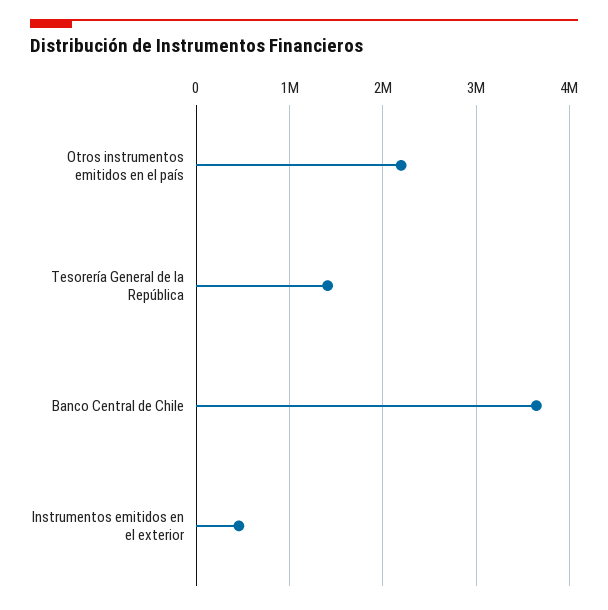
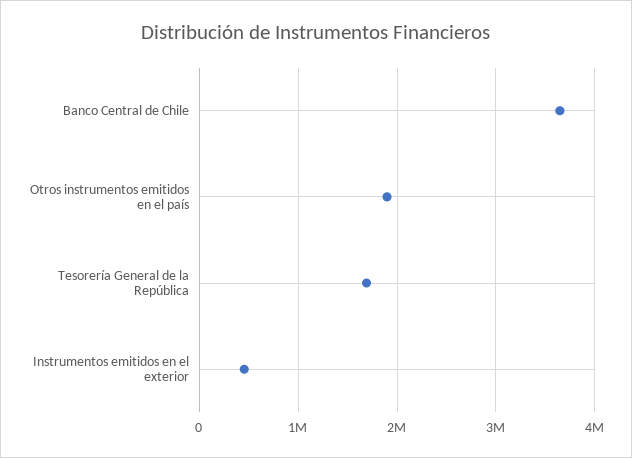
  {
-   "Otros instrumentos emitidos en el país": 2200000,
+   "Otros instrumentos emitidos en el país": 1900000,
-   "Tesorería General de la República": 1400000,
+   "Tesorería General de la República": 1700000,
    "Banco Central de Chile": 3600000,
    "Instrumentos emitidos en el exterior": 500000
  }

